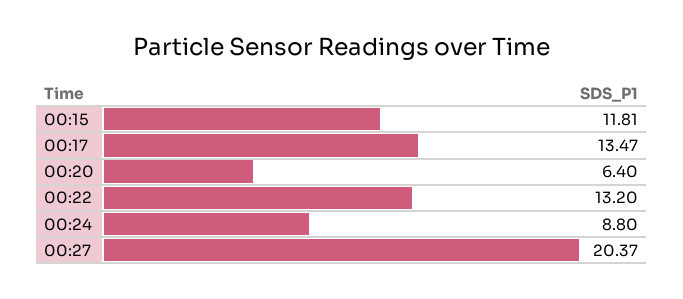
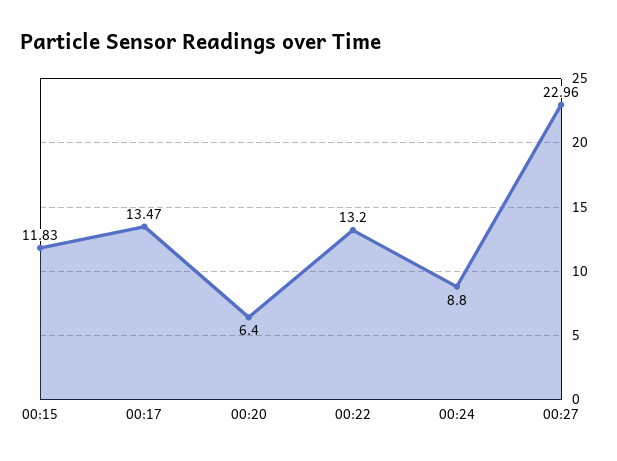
  {
-   "00:15": 11.81,
+   "00:15": 11.83,
    "00:17": 13.47,
    "00:20": 6.4,
    "00:22": 13.2,
    "00:24": 8.8,
-   "00:27": 20.37
+   "00:27": 22.96
  }

